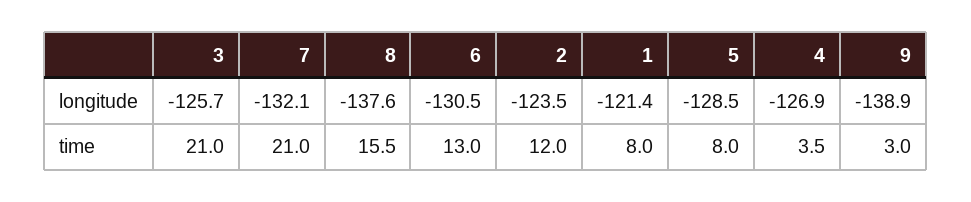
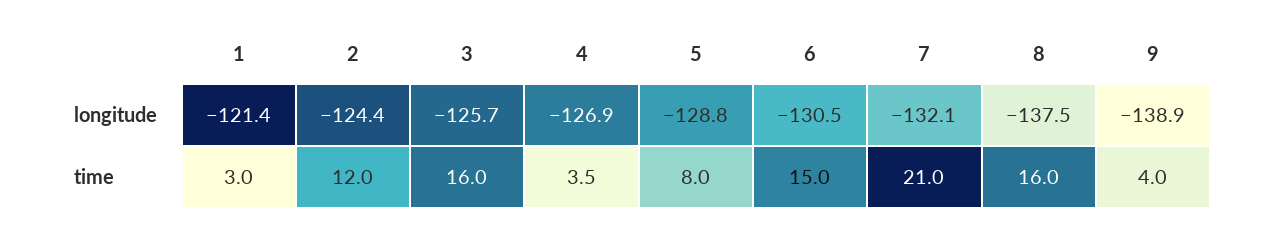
  {
    "3": {
      "longitude": -125.7,
-     "time": 21
+     "time": 16
    },
    "7": {
      "longitude": -132.1,
      "time": 21
    },
    "8": {
-     "longitude": -137.6,
+     "longitude": -137.5,
-     "time": 15.5
+     "time": 16
    },
    "6": {
      "longitude": -130.5,
-     "time": 13
+     "time": 15
    },
    "2": {
-     "longitude": -123.5,
+     "longitude": -124.4,
      "time": 12
    },
    "1": {
      "longitude": -121.4,
-     "time": 8
+     "time": 3
    },
    "5": {
-     "longitude": -128.5,
+     "longitude": -128.8,
      "time": 8
    },
    "4": {
      "longitude": -126.9,
      "time": 3.5
    },
    "9": {
      "longitude": -138.9,
-     "time": 3
+     "time": 4
    }
  }

